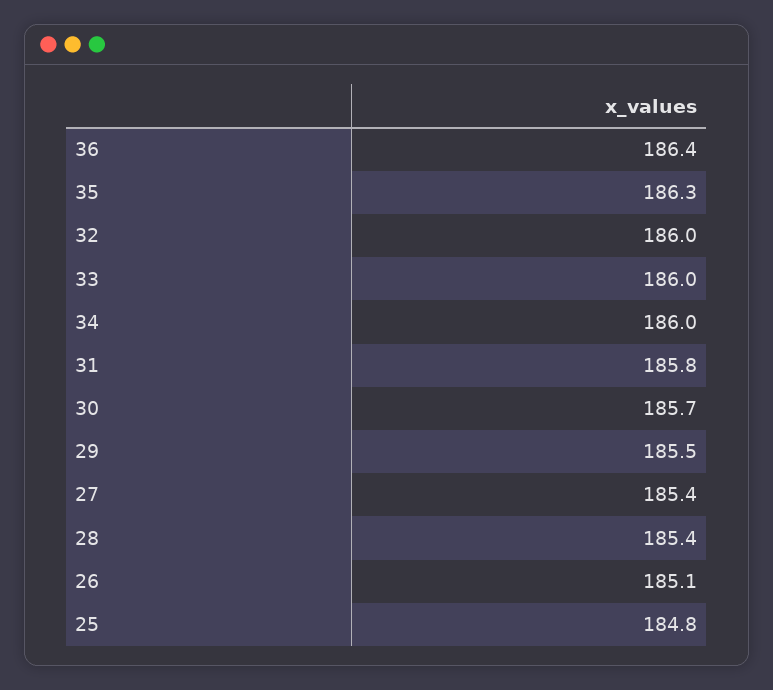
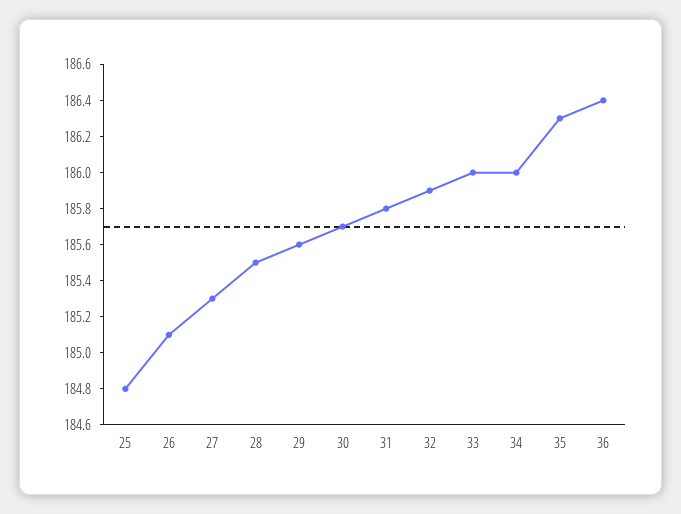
  {
    "36": 186.4,
    "35": 186.3,
-   "32": 186,
+   "32": 185.9,
    "33": 186,
    "34": 186,
    "31": 185.8,
    "30": 185.7,
-   "29": 185.5,
+   "29": 185.6,
-   "27": 185.4,
+   "27": 185.3,
-   "28": 185.4,
+   "28": 185.5,
    "26": 185.1,
    "25": 184.8
  }

